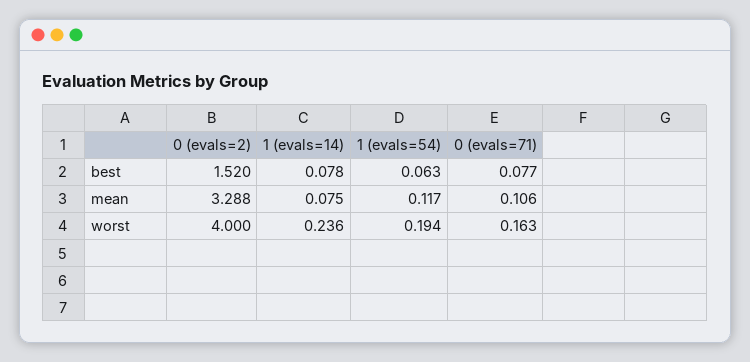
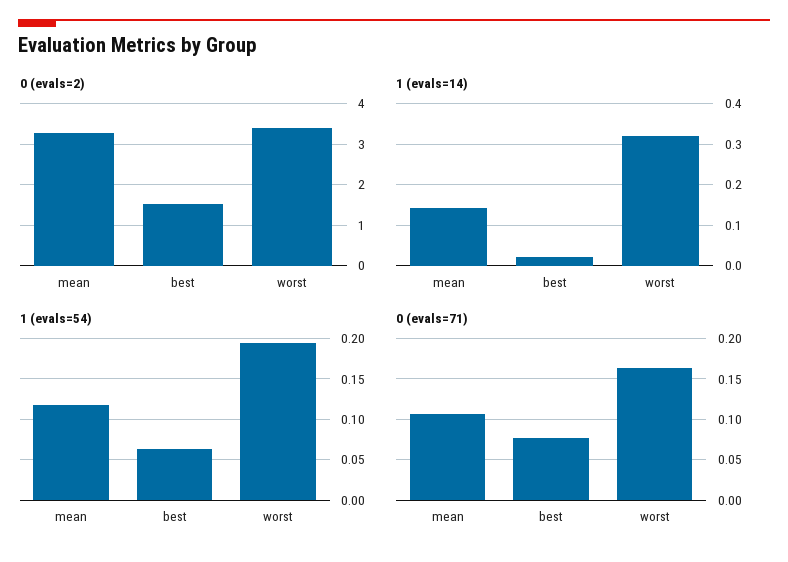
  {
    "0 (evals=2)": {
      "best": 1.52,
      "mean": 3.288,
-     "worst": 4
+     "worst": 3.4
    },
    "1 (evals=14)": {
-     "best": 0.078,
+     "best": 0.02,
-     "mean": 0.075,
+     "mean": 0.14,
-     "worst": 0.236
+     "worst": 0.32
    },
    "1 (evals=54)": {
      "best": 0.063,
      "mean": 0.117,
      "worst": 0.194
    },
    "0 (evals=71)": {
      "best": 0.077,
      "mean": 0.106,
      "worst": 0.163
    }
  }

